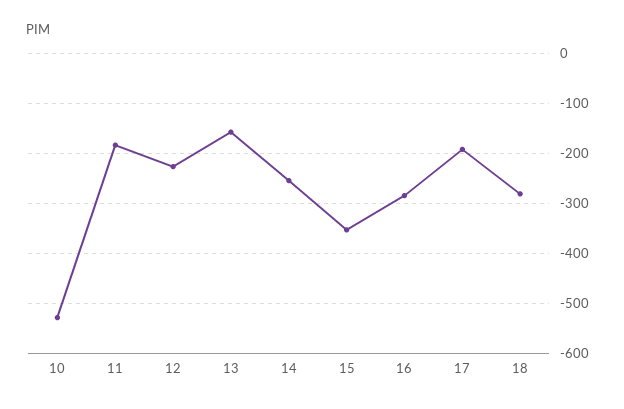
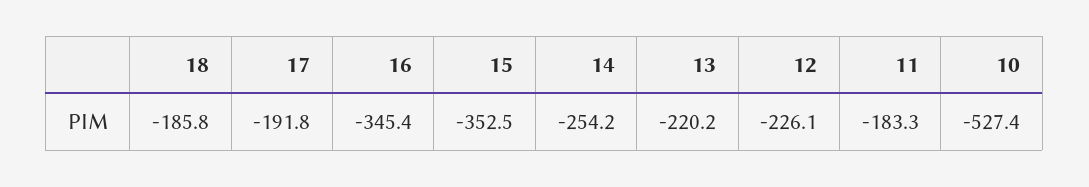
  {
    "10": -527.4,
    "11": -183.3,
    "12": -226.1,
-   "13": -160,
+   "13": -220.2,
    "14": -254.2,
    "15": -352.5,
-   "16": -280,
+   "16": -345.4,
    "17": -191.8,
-   "18": -280
+   "18": -185.8
  }

